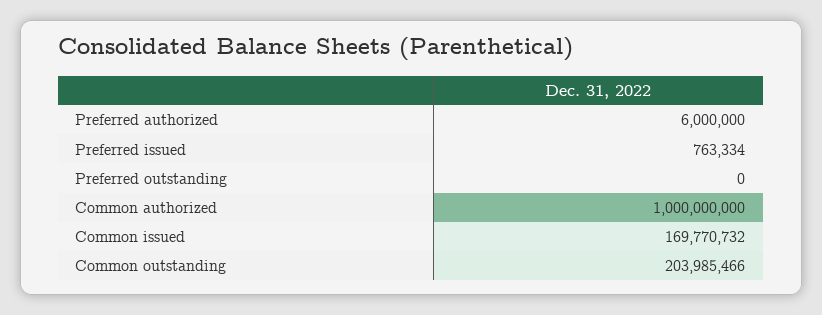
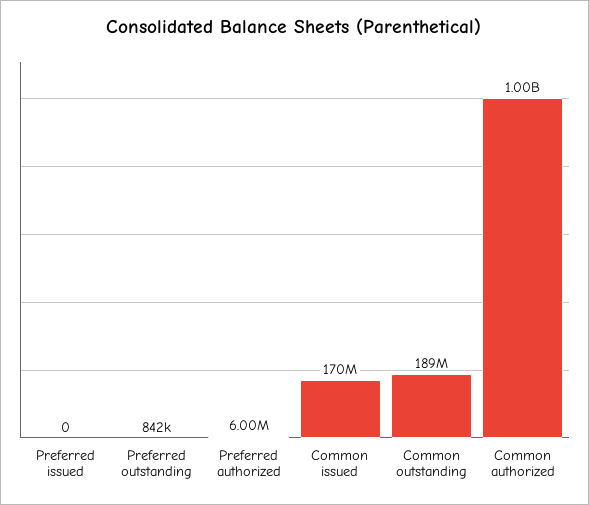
  {
    "Preferred authorized": 6000000,
-   "Preferred issued": 763334,
+   "Preferred issued": 0,
-   "Preferred outstanding": 0,
+   "Preferred outstanding": 842000,
    "Common authorized": 1000000000,
    "Common issued": 169770732,
-   "Common outstanding": 203985466
+   "Common outstanding": 189000000
  }

